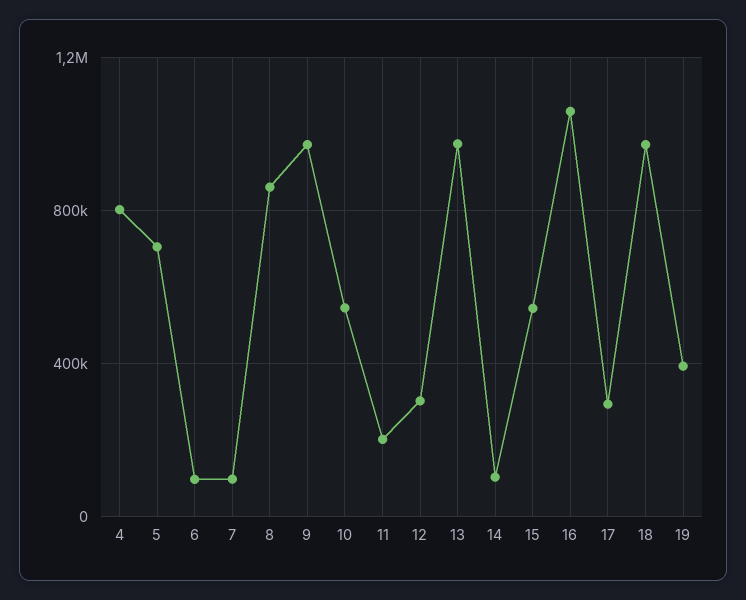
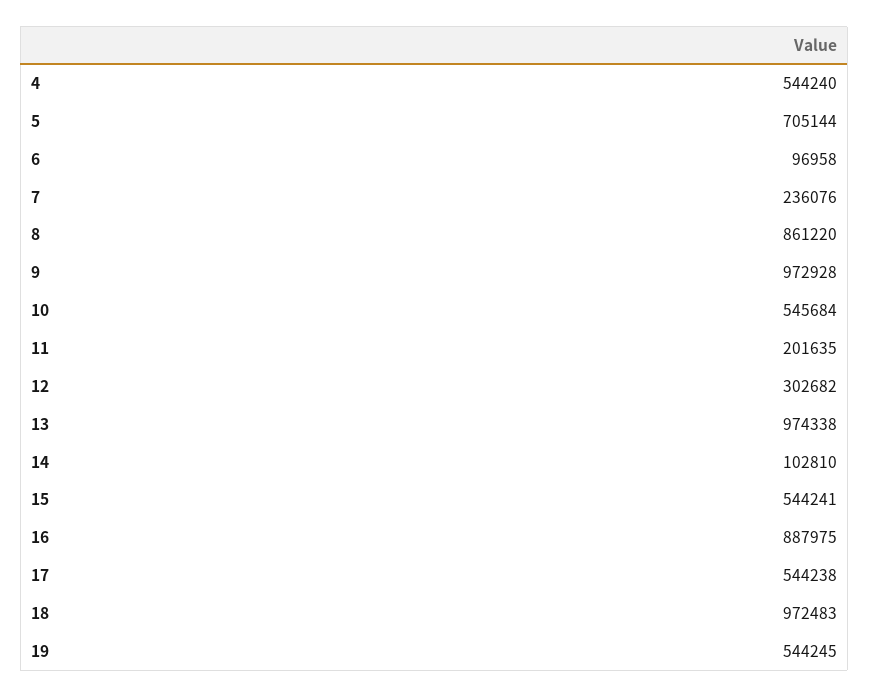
  {
-   "4": 800000,
+   "4": 544240,
    "5": 705144,
    "6": 96958,
-   "7": 100000,
+   "7": 236076,
    "8": 861220,
    "9": 972928,
    "10": 545684,
    "11": 201635,
    "12": 302682,
    "13": 974338,
    "14": 102810,
    "15": 544241,
-   "16": 1050000,
+   "16": 887975,
-   "17": 300000,
+   "17": 544238,
    "18": 972483,
-   "19": 400000
+   "19": 544245
  }

